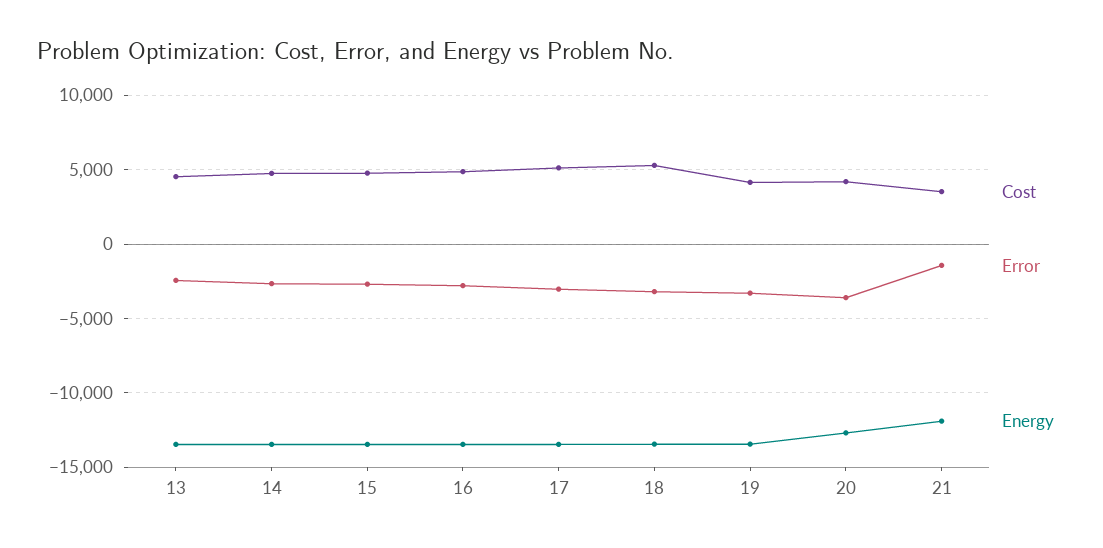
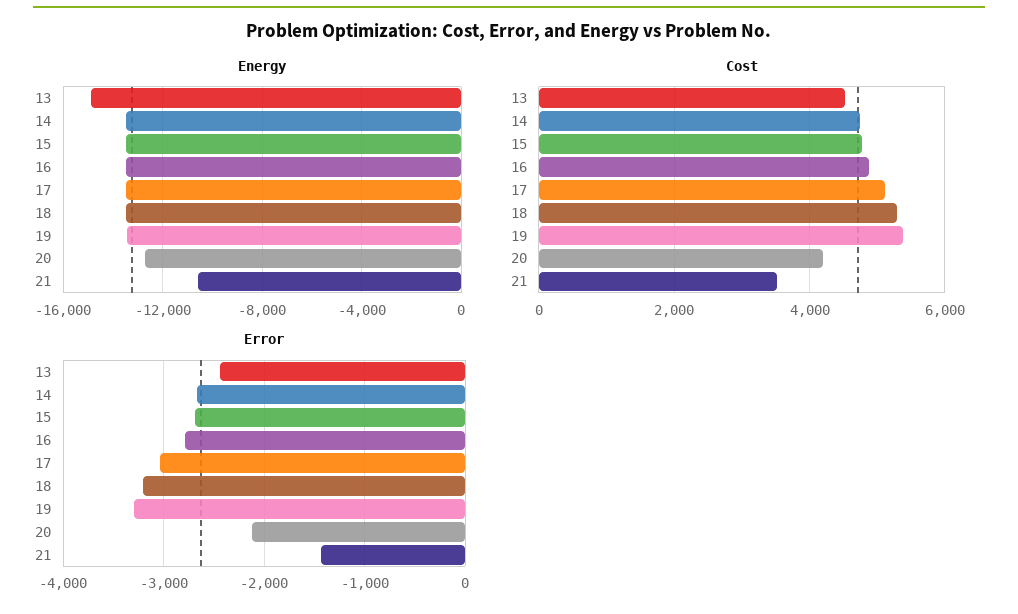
  {
    "Cost": {
      "13": 4600,
      "14": 4800,
      "15": 4800,
      "16": 4800,
      "17": 5200,
      "18": 5200,
-     "19": 4000,
+     "19": 5400,
      "20": 4200,
      "21": 3600
    },
    "Error": {
      "13": -2400,
      "14": -2700,
      "15": -2700,
      "16": -2800,
      "17": -3000,
      "18": -3200,
      "19": -3300,
-     "20": -3500,
+     "20": -2100,
      "21": -1400
    },
    "Energy": {
-     "13": -13500,
+     "13": -15000,
      "14": -13500,
      "15": -13500,
      "16": -13500,
      "17": -13500,
      "18": -13500,
      "19": -13500,
      "20": -12500,
-     "21": -12000
+     "21": -10500
    }
  }

